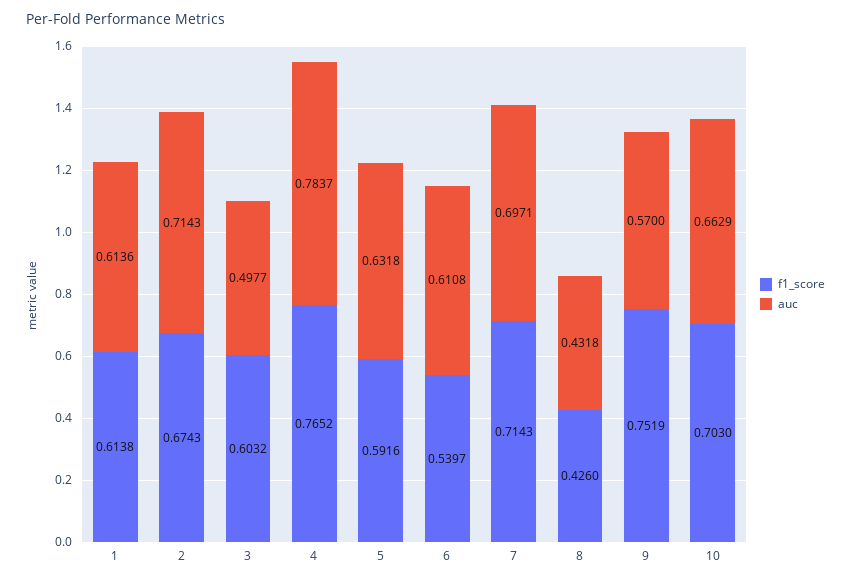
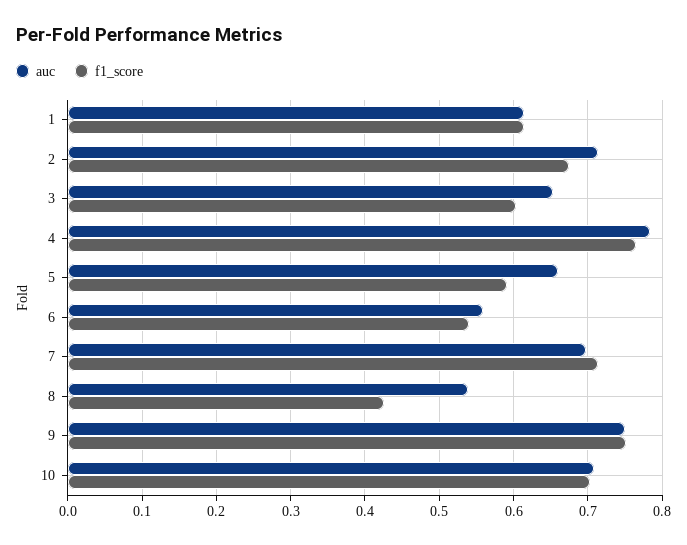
  {
    "f1_score": {
      "1": 0.6138,
      "2": 0.6743,
      "3": 0.6032,
      "4": 0.7652,
      "5": 0.5916,
      "6": 0.5397,
      "7": 0.7143,
      "8": 0.426,
      "9": 0.7519,
      "10": 0.703
    },
    "auc": {
      "1": 0.6136,
      "2": 0.7143,
-     "3": 0.4977,
+     "3": 0.65,
      "4": 0.7837,
-     "5": 0.6318,
+     "5": 0.66,
-     "6": 0.6108,
+     "6": 0.56,
      "7": 0.6971,
-     "8": 0.4318,
+     "8": 0.54,
-     "9": 0.57,
+     "9": 0.75,
-     "10": 0.6629
+     "10": 0.71
    }
  }

